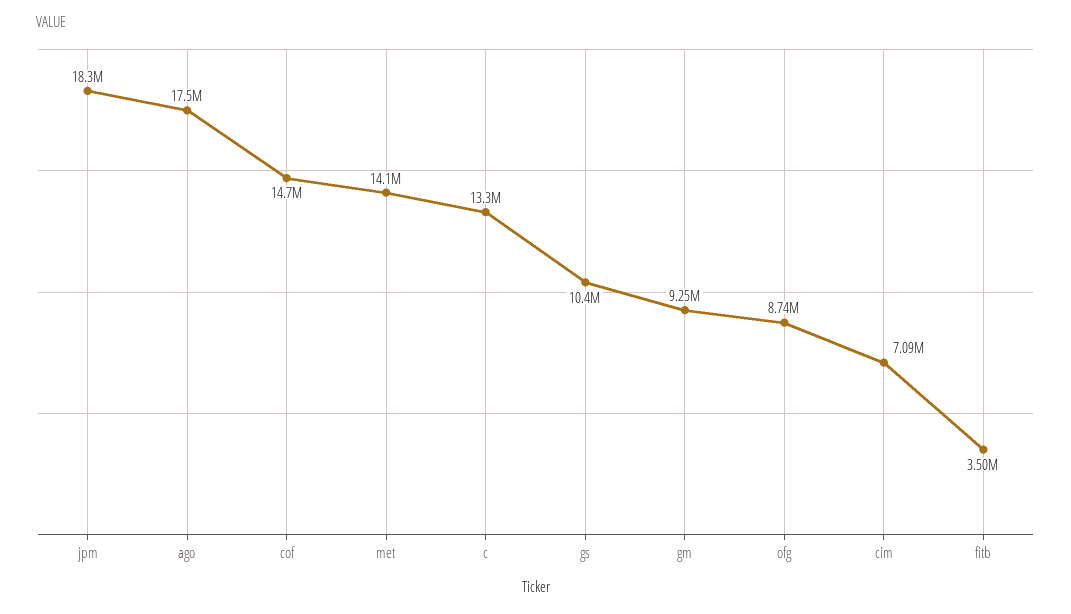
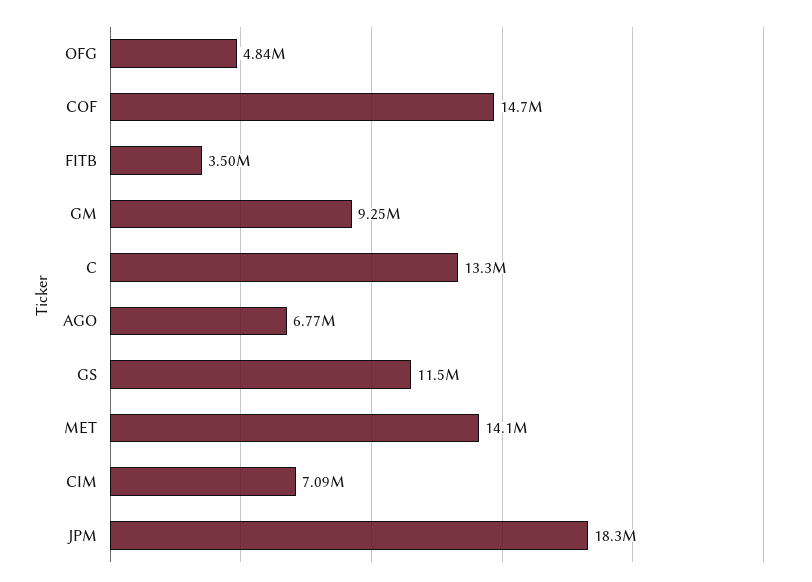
  {
    "jpm": 18300000,
-   "ago": 17500000,
+   "ago": 6770000,
    "cof": 14700000,
    "met": 14100000,
    "c": 13300000,
-   "gs": 10400000,
+   "gs": 11500000,
    "gm": 9250000,
-   "ofg": 8740000,
+   "ofg": 4840000,
    "cim": 7090000,
    "fitb": 3500000
  }

